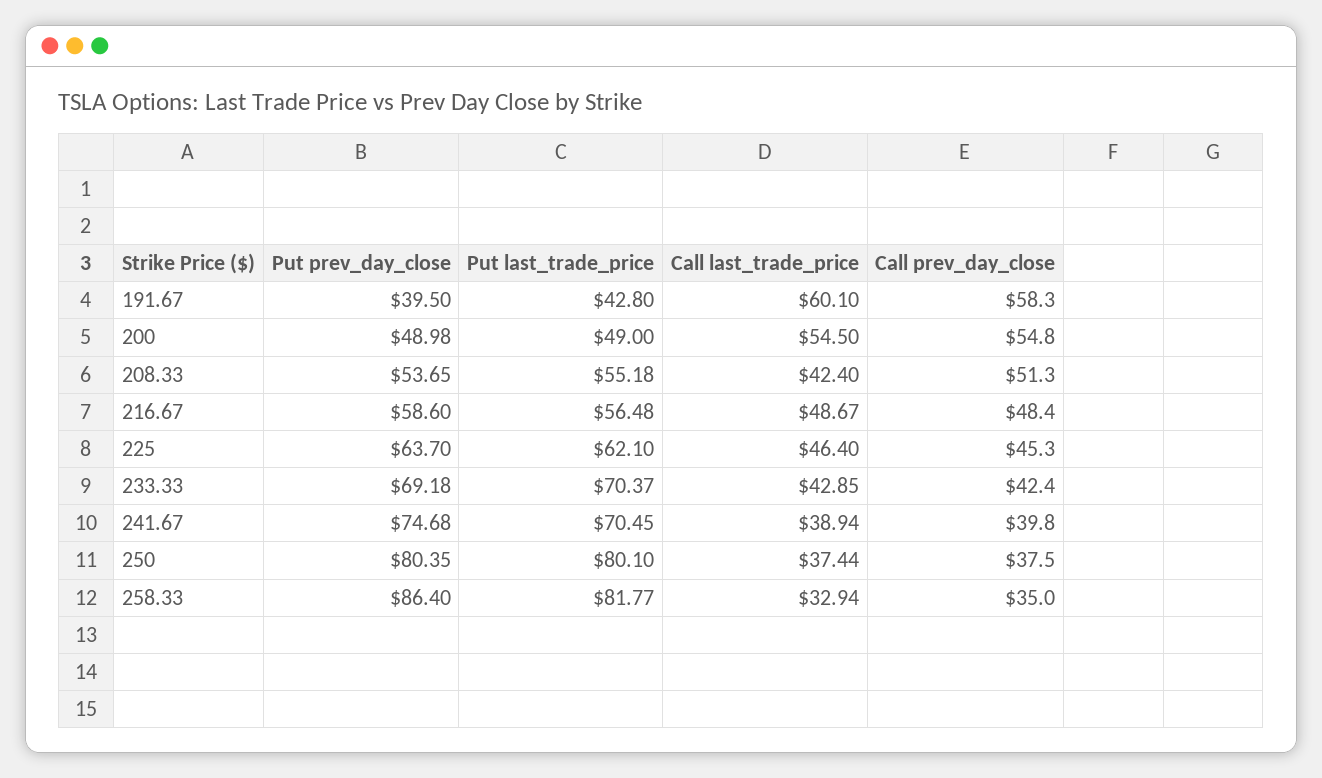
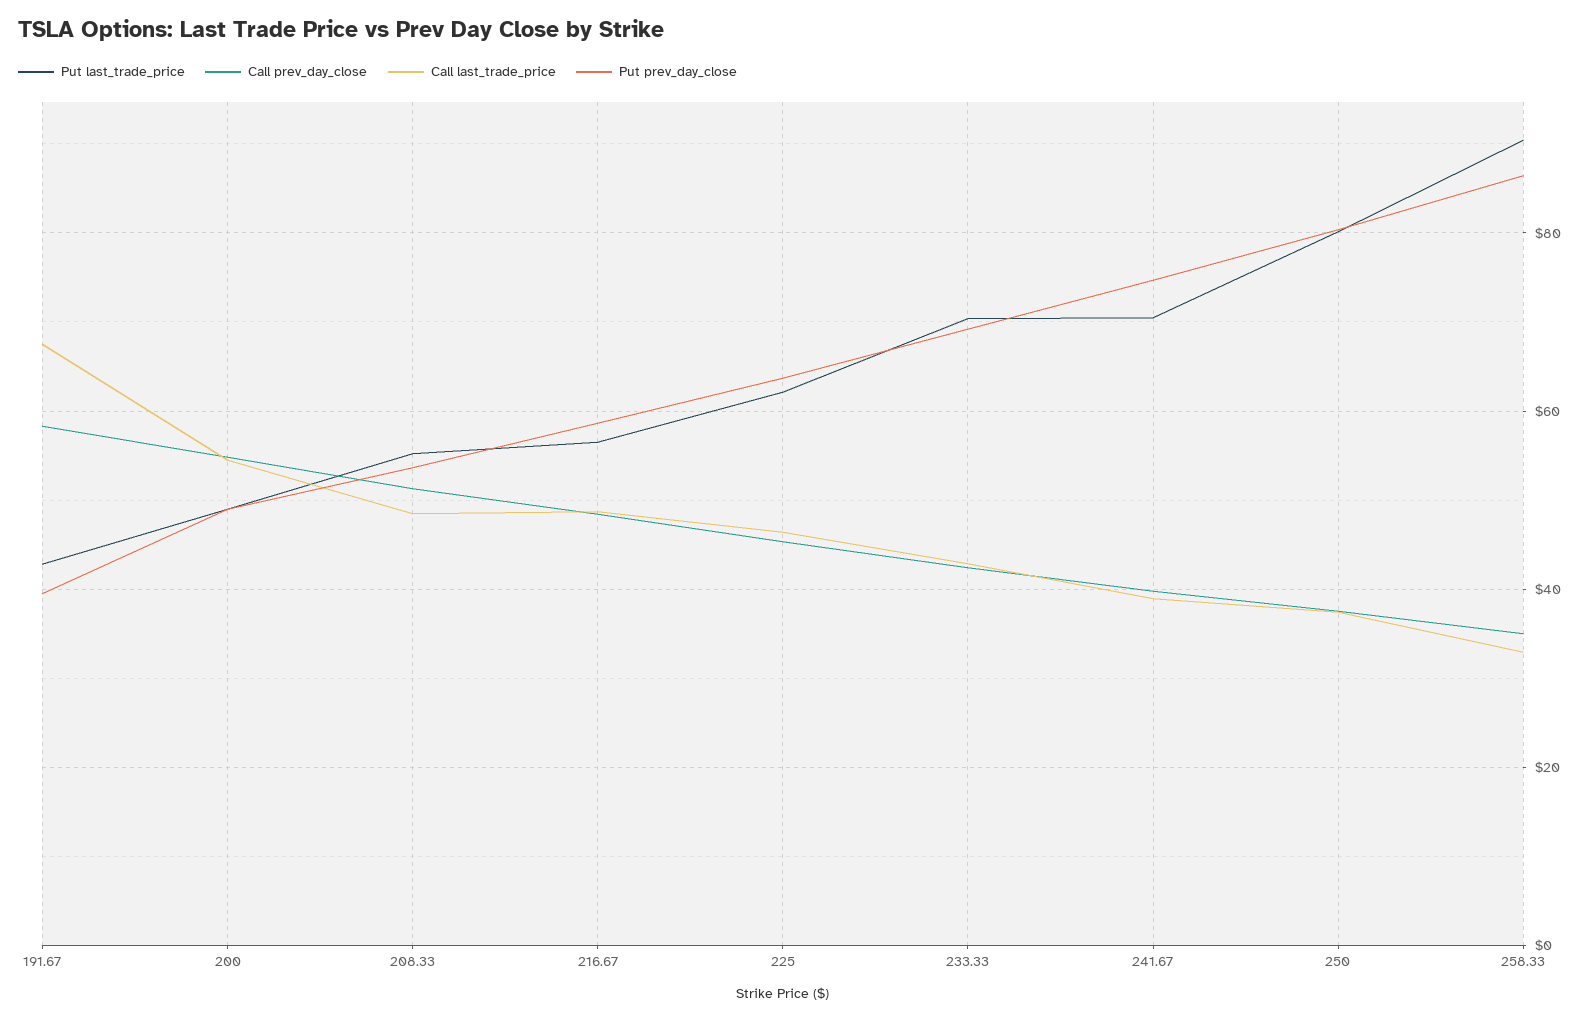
  {
    "Put prev_day_close": {
      "191.67": 39.5,
      "200": 48.98,
      "208.33": 53.65,
      "216.67": 58.6,
      "225": 63.7,
      "233.33": 69.18,
      "241.67": 74.68,
      "250": 80.35,
      "258.33": 86.4
    },
    "Put last_trade_price": {
      "191.67": 42.8,
      "200": 49,
      "208.33": 55.18,
      "216.67": 56.48,
      "225": 62.1,
      "233.33": 70.37,
      "241.67": 70.45,
      "250": 80.1,
-     "258.33": 81.77
+     "258.33": 90
    },
    "Call last_trade_price": {
-     "191.67": 60.1,
+     "191.67": 68,
      "200": 54.5,
-     "208.33": 42.4,
+     "208.33": 48,
      "216.67": 48.67,
      "225": 46.4,
      "233.33": 42.85,
      "241.67": 38.94,
      "250": 37.44,
      "258.33": 32.94
    },
    "Call prev_day_close": {
      "191.67": 58.3,
      "200": 54.8,
      "208.33": 51.3,
      "216.67": 48.4,
      "225": 45.3,
      "233.33": 42.4,
      "241.67": 39.8,
      "250": 37.5,
      "258.33": 35
    }
  }

